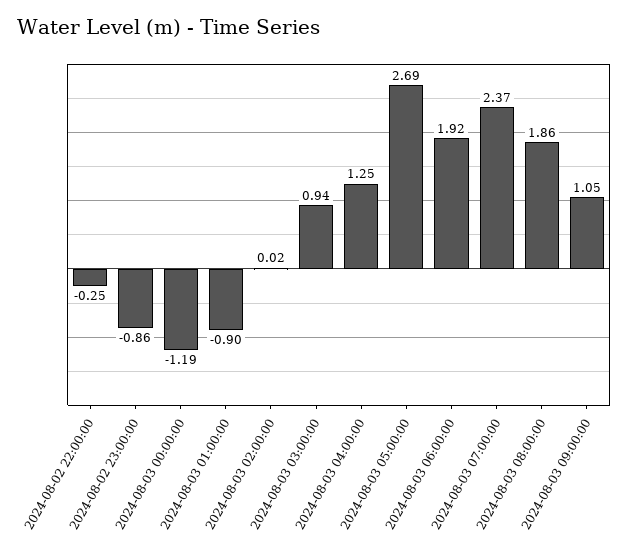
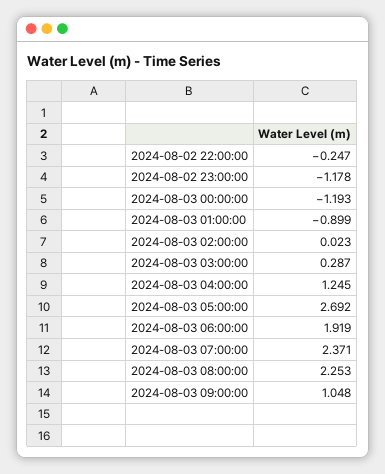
  {
    "2024-08-02 22:00:00": -0.247,
-   "2024-08-02 23:00:00": -0.86,
+   "2024-08-02 23:00:00": -1.178,
    "2024-08-03 00:00:00": -1.193,
    "2024-08-03 01:00:00": -0.899,
    "2024-08-03 02:00:00": 0.023,
-   "2024-08-03 03:00:00": 0.94,
+   "2024-08-03 03:00:00": 0.287,
    "2024-08-03 04:00:00": 1.245,
    "2024-08-03 05:00:00": 2.692,
    "2024-08-03 06:00:00": 1.919,
    "2024-08-03 07:00:00": 2.371,
-   "2024-08-03 08:00:00": 1.86,
+   "2024-08-03 08:00:00": 2.253,
    "2024-08-03 09:00:00": 1.048
  }

